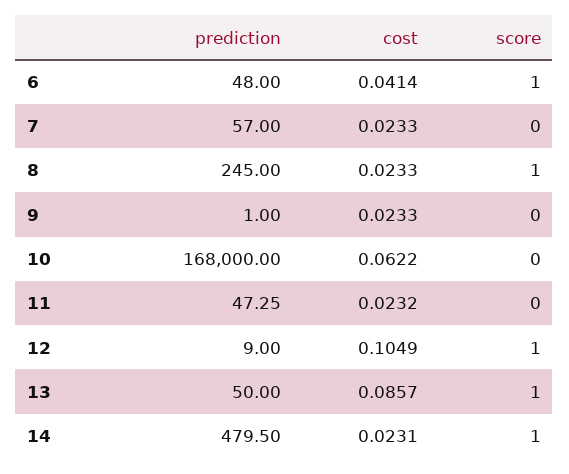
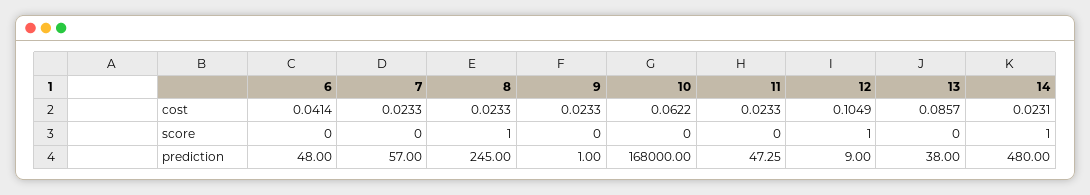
  {
    "prediction": {
      "6": 48,
      "7": 57,
      "8": 245,
      "9": 1,
      "10": 168000,
      "11": 47.25,
      "12": 9,
-     "13": 50,
+     "13": 38,
-     "14": 479.5
+     "14": 480
    },
    "cost": {
      "6": 0.0414,
      "7": 0.0233,
      "8": 0.0233,
      "9": 0.0233,
      "10": 0.0622,
-     "11": 0.0232,
+     "11": 0.0233,
      "12": 0.1049,
      "13": 0.0857,
      "14": 0.0231
    },
    "score": {
-     "6": 1,
+     "6": 0,
      "7": 0,
      "8": 1,
      "9": 0,
      "10": 0,
      "11": 0,
      "12": 1,
-     "13": 1,
+     "13": 0,
      "14": 1
    }
  }

